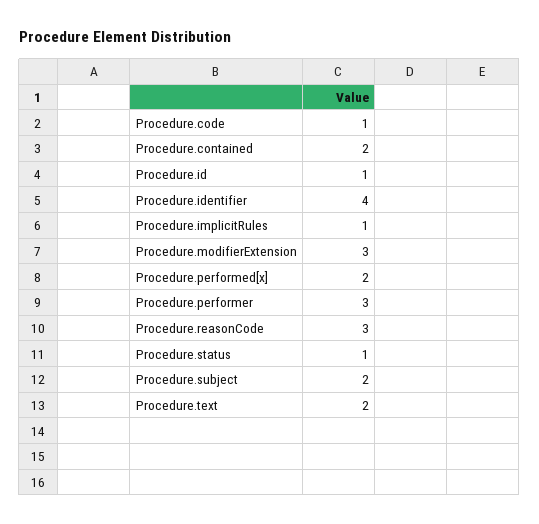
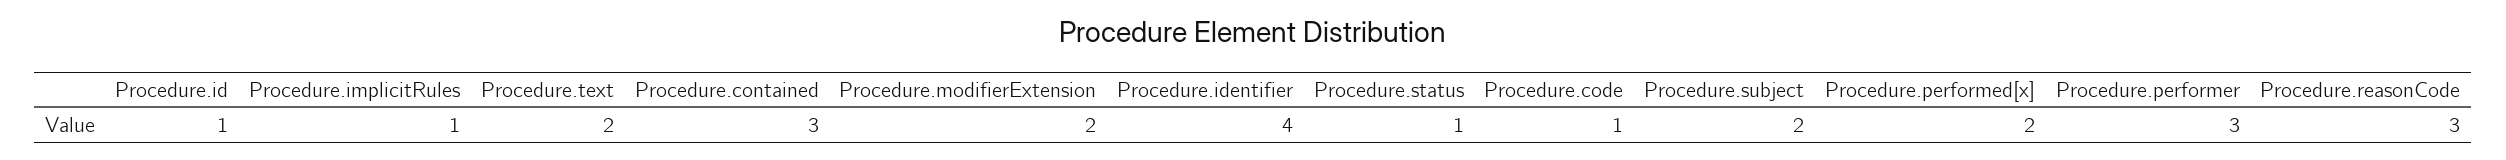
  {
    "Procedure.code": 1,
-   "Procedure.contained": 2,
+   "Procedure.contained": 3,
    "Procedure.id": 1,
    "Procedure.identifier": 4,
    "Procedure.implicitRules": 1,
-   "Procedure.modifierExtension": 3,
+   "Procedure.modifierExtension": 2,
    "Procedure.performed[x]": 2,
    "Procedure.performer": 3,
    "Procedure.reasonCode": 3,
    "Procedure.status": 1,
    "Procedure.subject": 2,
    "Procedure.text": 2
  }

